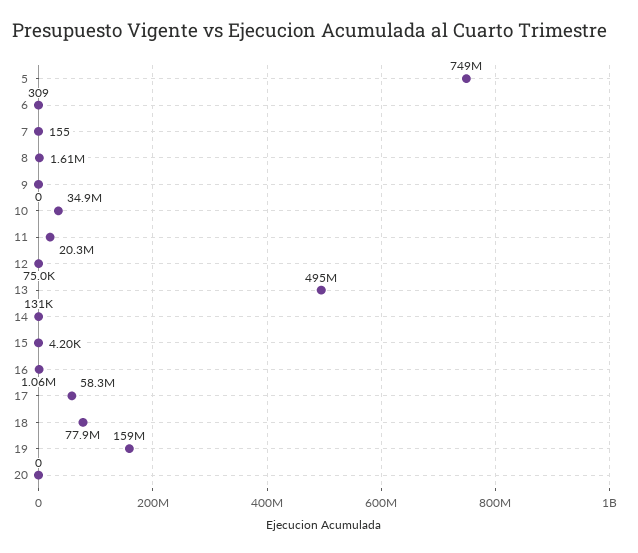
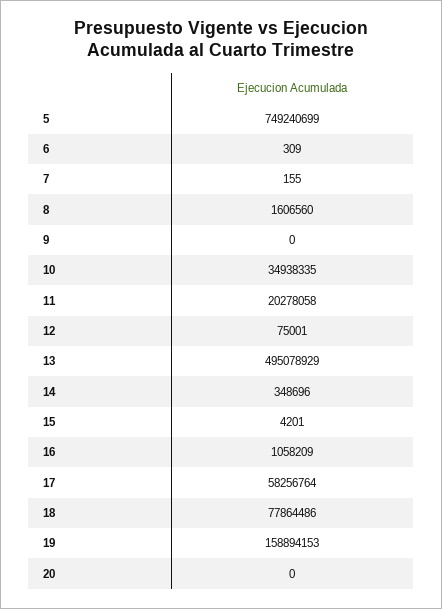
  {
    "5": 749240699,
    "6": 309,
    "7": 155,
    "8": 1606560,
    "9": 0,
    "10": 34938335,
    "11": 20278058,
    "12": 75001,
    "13": 495078929,
-   "14": 131000,
+   "14": 348696,
    "15": 4201,
    "16": 1058209,
    "17": 58256764,
    "18": 77864486,
    "19": 158894153,
    "20": 0
  }

